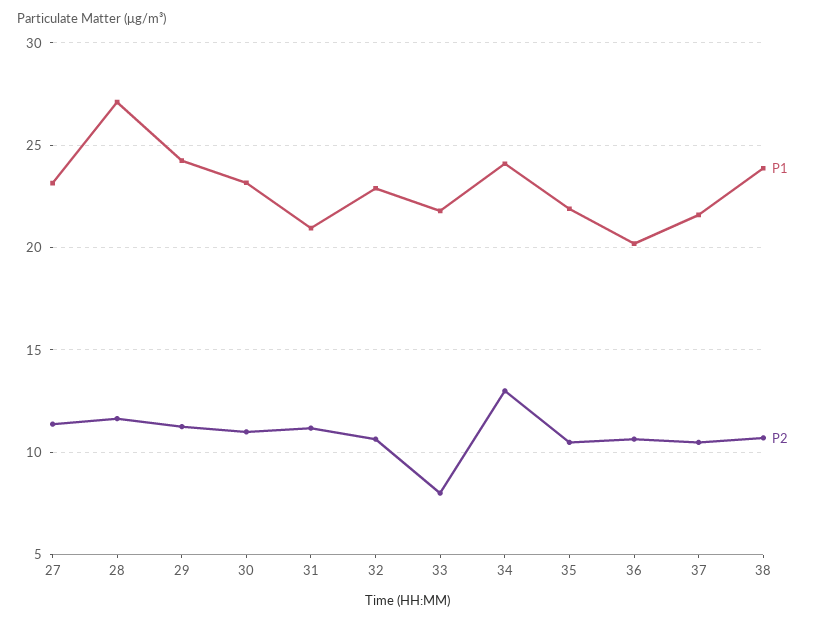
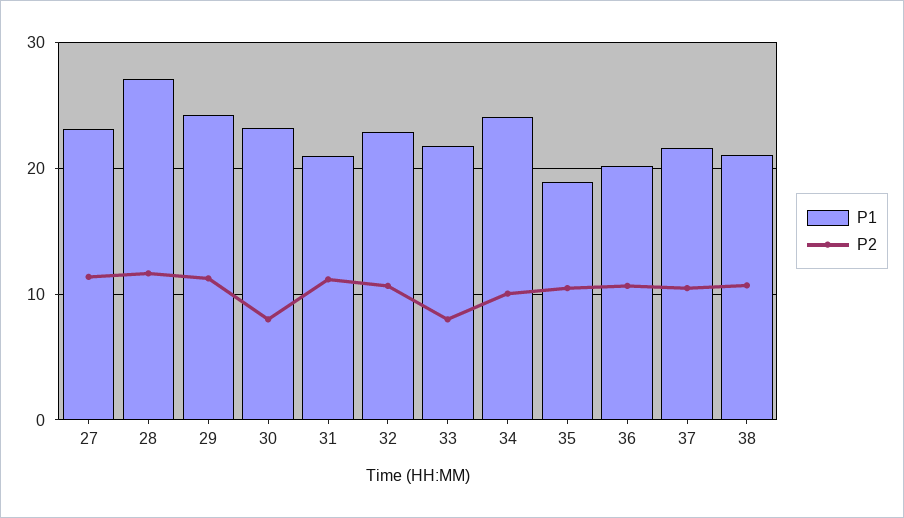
  {
    "P1": {
      "27": 23,
      "28": 27,
      "29": 24.5,
      "30": 23,
      "31": 21,
      "32": 23,
      "33": 22,
      "34": 24,
-     "35": 22,
+     "35": 19,
      "36": 20,
      "37": 21.5,
-     "38": 24
+     "38": 21
    },
    "P2": {
      "27": 11.5,
      "28": 11.5,
      "29": 11.5,
-     "30": 11,
+     "30": 8,
      "31": 11,
      "32": 10.5,
      "33": 8,
-     "34": 13,
+     "34": 10,
      "35": 10.5,
      "36": 10.5,
      "37": 10.5,
      "38": 10.5
    }
  }

